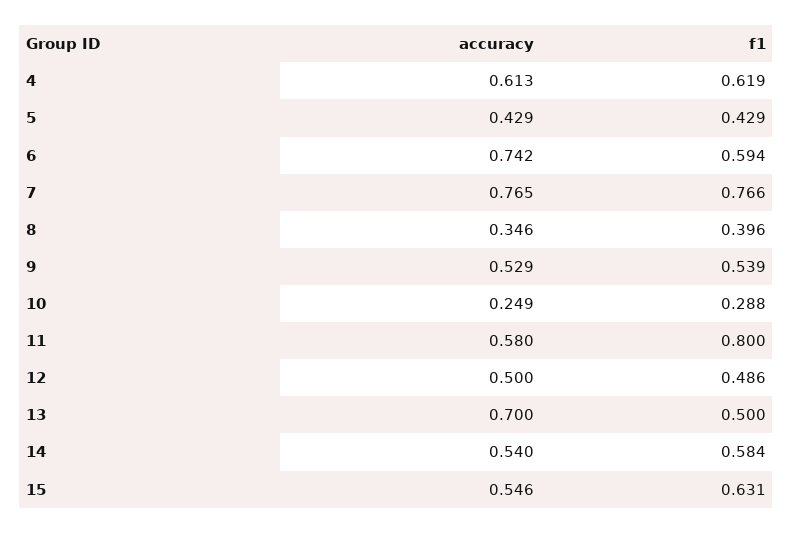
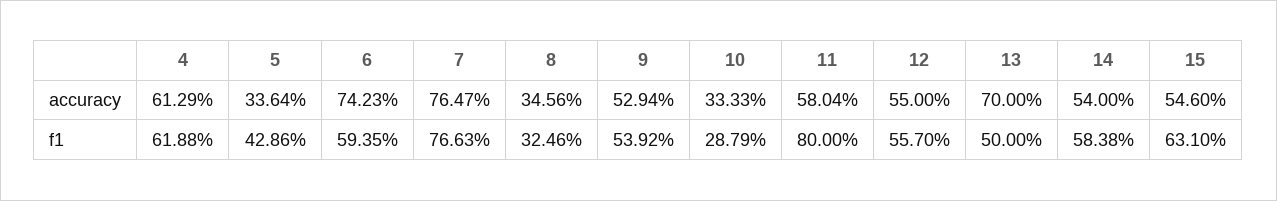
  {
    "accuracy": {
      "4": 0.6129,
-     "5": 0.429,
+     "5": 0.3364,
      "6": 0.7423,
      "7": 0.7647,
      "8": 0.3456,
      "9": 0.5294,
-     "10": 0.249,
+     "10": 0.3333,
      "11": 0.5804,
-     "12": 0.5,
+     "12": 0.55,
      "13": 0.7,
      "14": 0.54,
      "15": 0.546
    },
    "f1": {
      "4": 0.6188,
      "5": 0.4286,
      "6": 0.5935,
      "7": 0.7663,
-     "8": 0.396,
+     "8": 0.3246,
      "9": 0.5392,
      "10": 0.2879,
      "11": 0.8,
-     "12": 0.486,
+     "12": 0.557,
      "13": 0.5,
      "14": 0.5838,
      "15": 0.631
    }
  }

